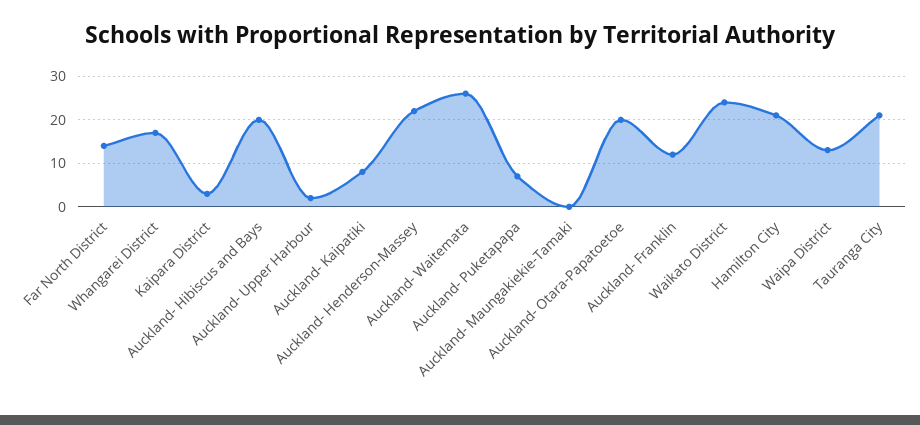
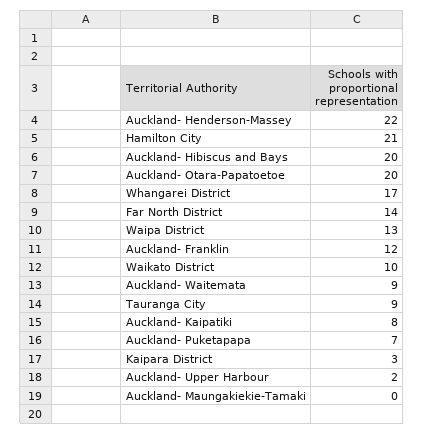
  {
    "Far North District": 14,
    "Whangarei District": 17,
    "Kaipara District": 3,
    "Auckland- Hibiscus and Bays": 20,
    "Auckland- Upper Harbour": 2,
    "Auckland- Kaipatiki": 8,
    "Auckland- Henderson-Massey": 22,
-   "Auckland- Waitemata": 25,
+   "Auckland- Waitemata": 9,
    "Auckland- Puketapapa": 7,
    "Auckland- Maungakiekie-Tamaki": 0,
    "Auckland- Otara-Papatoetoe": 20,
    "Auckland- Franklin": 12,
-   "Waikato District": 25,
+   "Waikato District": 10,
    "Hamilton City": 21,
    "Waipa District": 13,
-   "Tauranga City": 20
+   "Tauranga City": 9
  }

